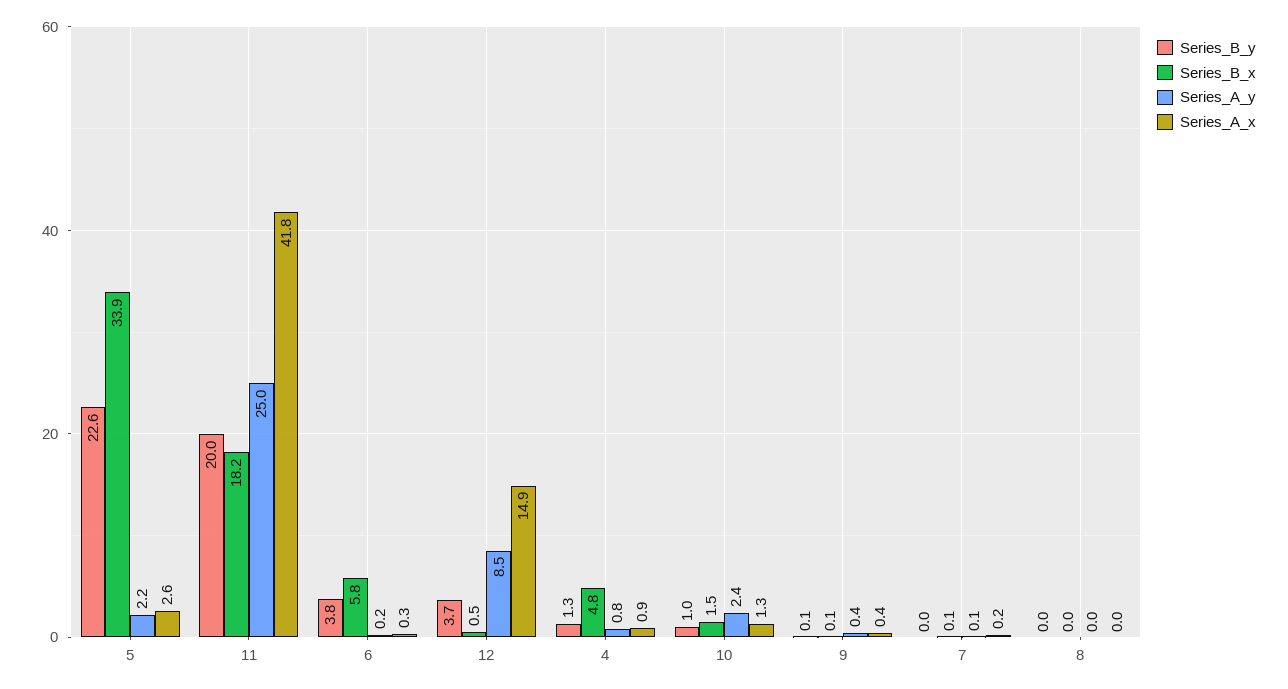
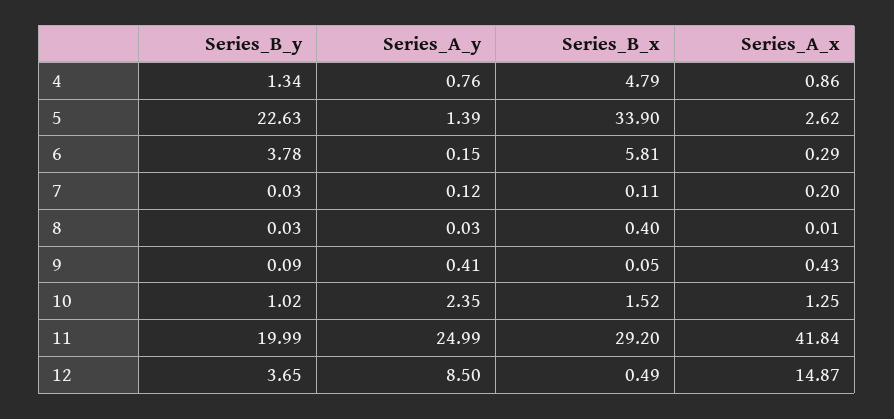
  {
    "Series_B_y": {
      "5": 22.63,
      "11": 19.99,
      "6": 3.78,
      "12": 3.65,
      "4": 1.34,
      "10": 1.02,
      "9": 0.09,
      "7": 0.03,
      "8": 0.03
    },
    "Series_B_x": {
      "5": 33.9,
-     "11": 18.2,
+     "11": 29.2,
      "6": 5.81,
      "12": 0.49,
      "4": 4.79,
      "10": 1.52,
      "9": 0.05,
      "7": 0.11,
-     "8": 0
+     "8": 0.4
    },
    "Series_A_y": {
-     "5": 2.2,
+     "5": 1.39,
      "11": 24.99,
      "6": 0.15,
      "12": 8.5,
      "4": 0.76,
      "10": 2.35,
      "9": 0.41,
      "7": 0.12,
      "8": 0.03
    },
    "Series_A_x": {
      "5": 2.62,
      "11": 41.84,
      "6": 0.29,
      "12": 14.87,
      "4": 0.86,
      "10": 1.25,
      "9": 0.43,
      "7": 0.2,
      "8": 0.01
    }
  }

